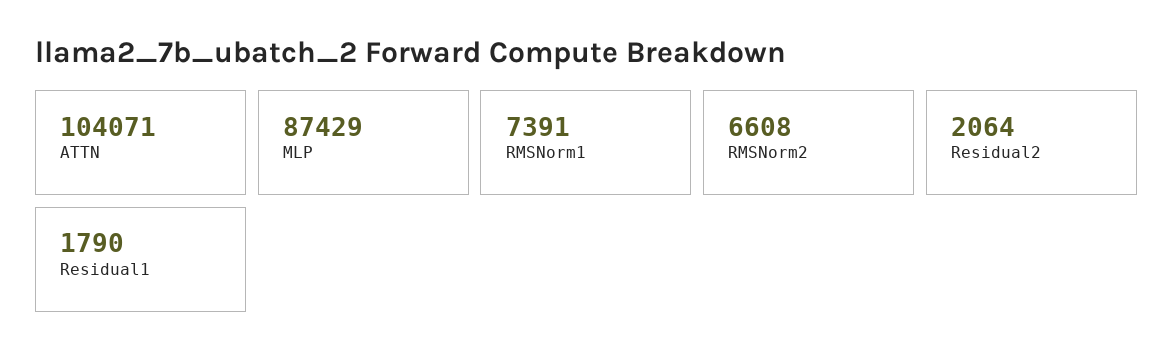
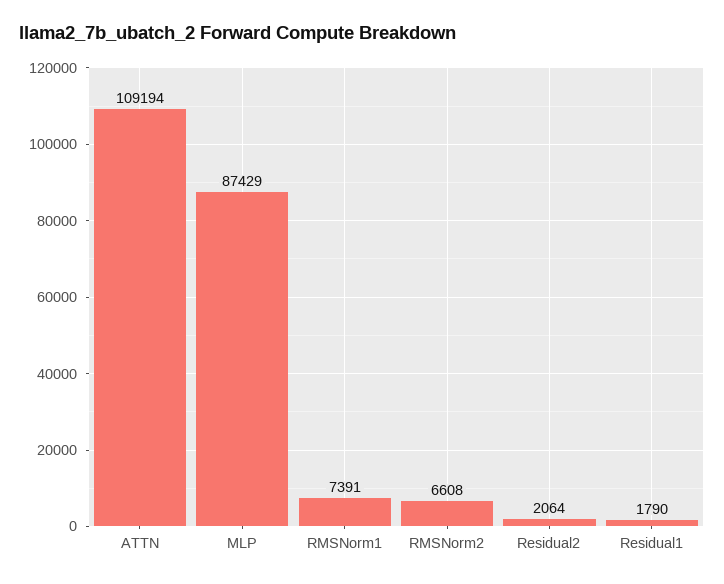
  {
-   "ATTN": 104071,
+   "ATTN": 109194,
    "MLP": 87429,
    "RMSNorm1": 7391,
    "RMSNorm2": 6608,
    "Residual2": 2064,
    "Residual1": 1790
  }

